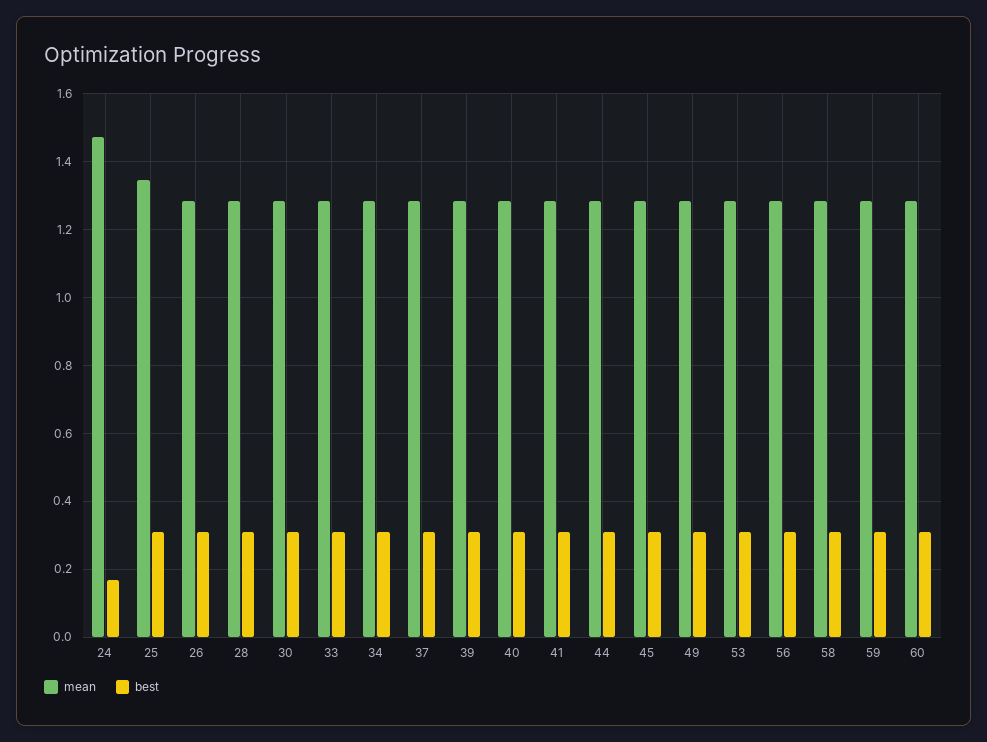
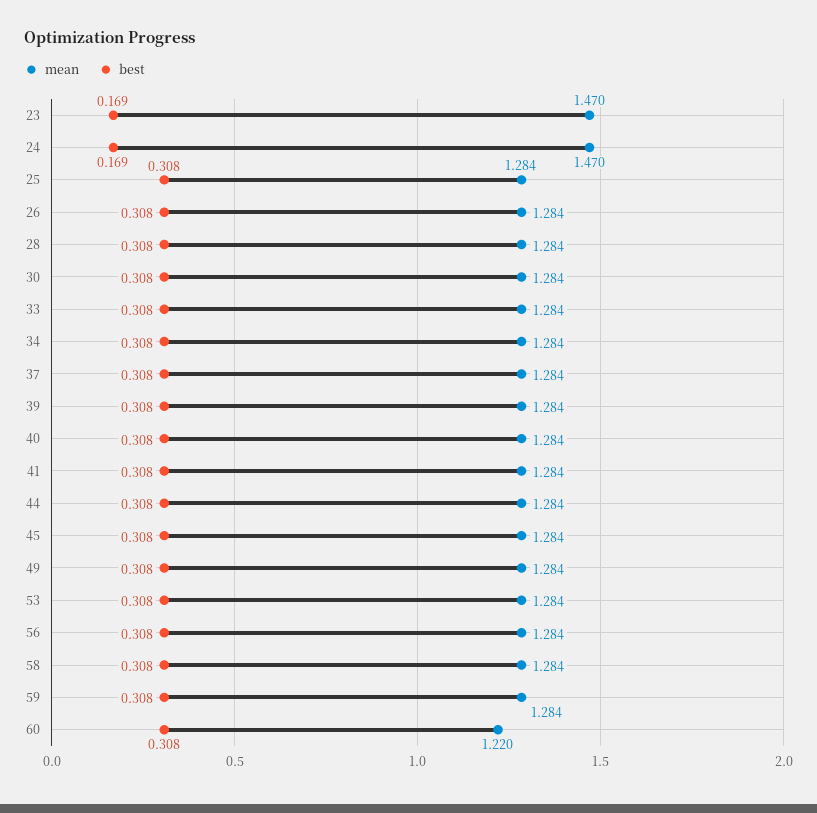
  {
    "mean": {
      "24": 1.47,
-     "25": 1.34,
+     "25": 1.284,
      "26": 1.284,
      "28": 1.284,
      "30": 1.284,
      "33": 1.284,
      "34": 1.284,
      "37": 1.284,
      "39": 1.284,
      "40": 1.284,
      "41": 1.284,
      "44": 1.284,
      "45": 1.284,
      "49": 1.284,
      "53": 1.284,
      "56": 1.284,
      "58": 1.284,
      "59": 1.284,
-     "60": 1.28
+     "60": 1.22,
+     "23": 1.47
    },
    "best": {
      "24": 0.169,
      "25": 0.308,
      "26": 0.308,
      "28": 0.308,
      "30": 0.308,
      "33": 0.308,
      "34": 0.308,
      "37": 0.308,
      "39": 0.308,
      "40": 0.308,
      "41": 0.308,
      "44": 0.308,
      "45": 0.308,
      "49": 0.308,
      "53": 0.308,
      "56": 0.308,
      "58": 0.308,
      "59": 0.308,
-     "60": 0.308
+     "60": 0.308,
+     "23": 0.169
    }
  }

